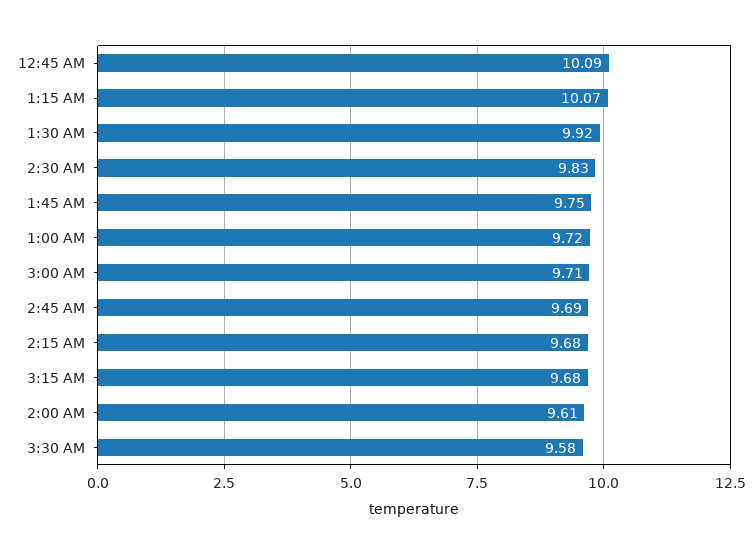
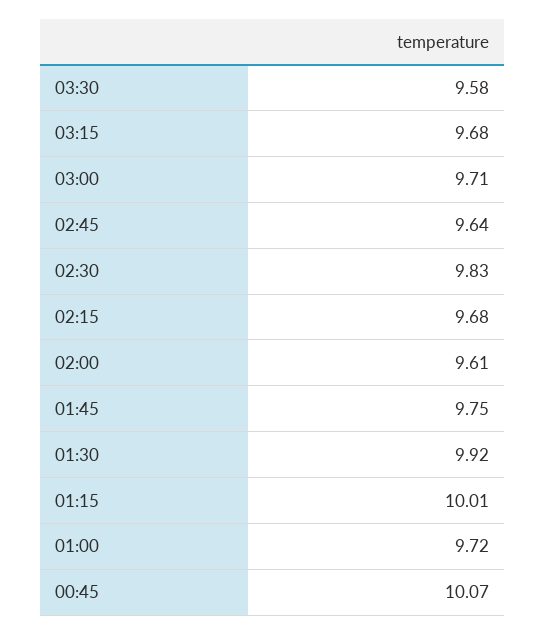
  {
-   "12:45 AM": 10.09,
+   "12:45 AM": 10.07,
-   "1:15 AM": 10.07,
+   "1:15 AM": 10.01,
    "1:30 AM": 9.92,
    "2:30 AM": 9.83,
    "1:45 AM": 9.75,
    "1:00 AM": 9.72,
    "3:00 AM": 9.71,
-   "2:45 AM": 9.69,
+   "2:45 AM": 9.64,
    "2:15 AM": 9.68,
    "3:15 AM": 9.68,
    "2:00 AM": 9.61,
    "3:30 AM": 9.58
  }

